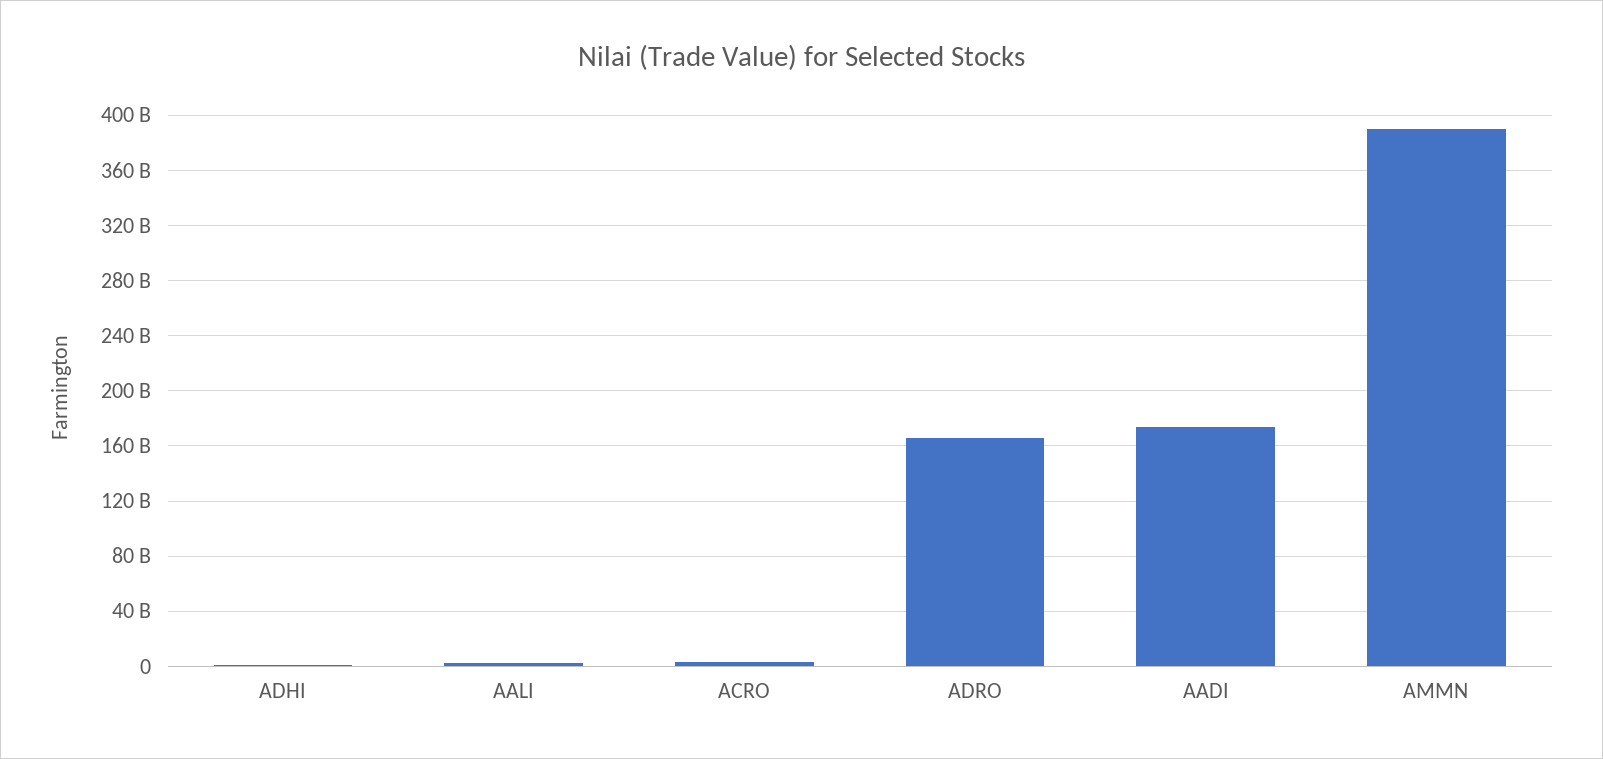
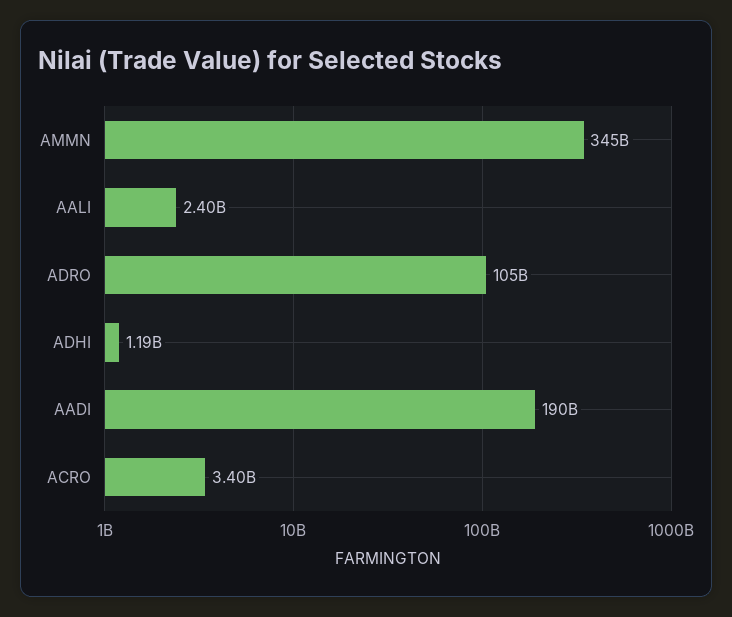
  {
    "ADHI": 1190000000,
    "AALI": 2400000000,
    "ACRO": 3400000000,
-   "ADRO": 165000000000,
+   "ADRO": 105000000000,
-   "AADI": 175000000000,
+   "AADI": 190000000000,
-   "AMMN": 390000000000
+   "AMMN": 345000000000
  }

